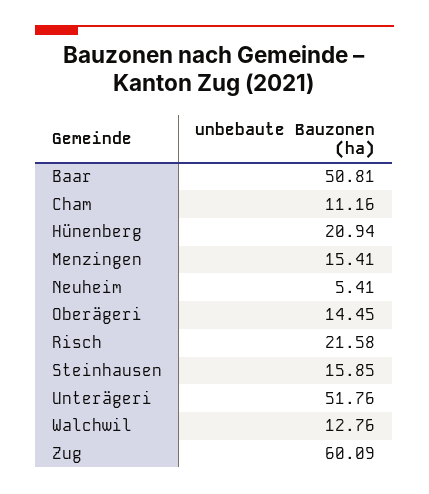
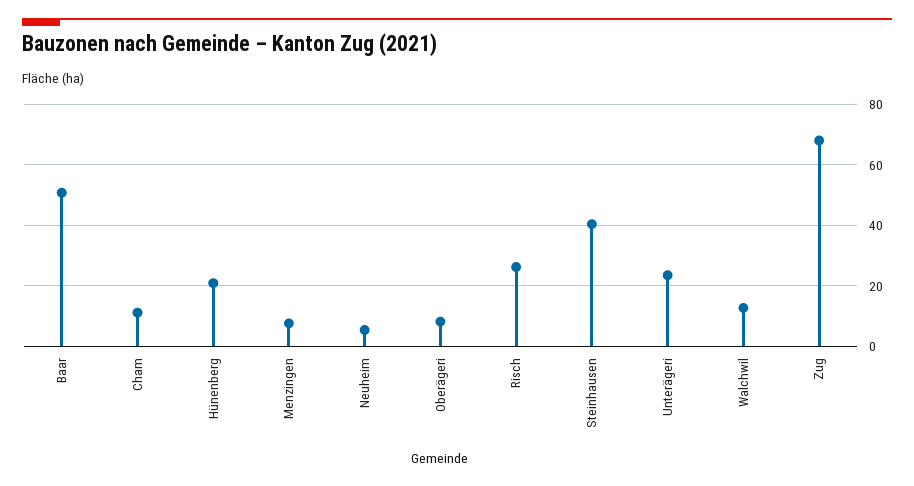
  {
    "Baar": 50.81,
    "Cham": 11.16,
    "Hünenberg": 20.94,
-   "Menzingen": 15.41,
+   "Menzingen": 8,
    "Neuheim": 5.41,
-   "Oberägeri": 14.45,
+   "Oberägeri": 8,
-   "Risch": 21.58,
+   "Risch": 26,
-   "Steinhausen": 15.85,
+   "Steinhausen": 40,
-   "Unterägeri": 51.76,
+   "Unterägeri": 24,
    "Walchwil": 12.76,
-   "Zug": 60.09
+   "Zug": 68
  }

